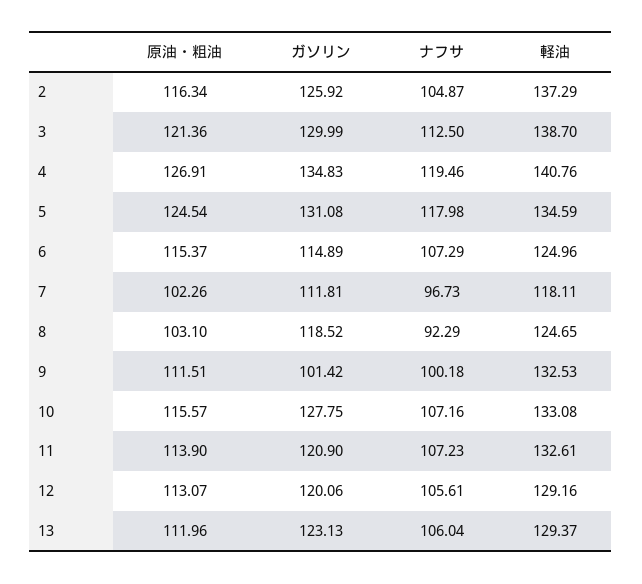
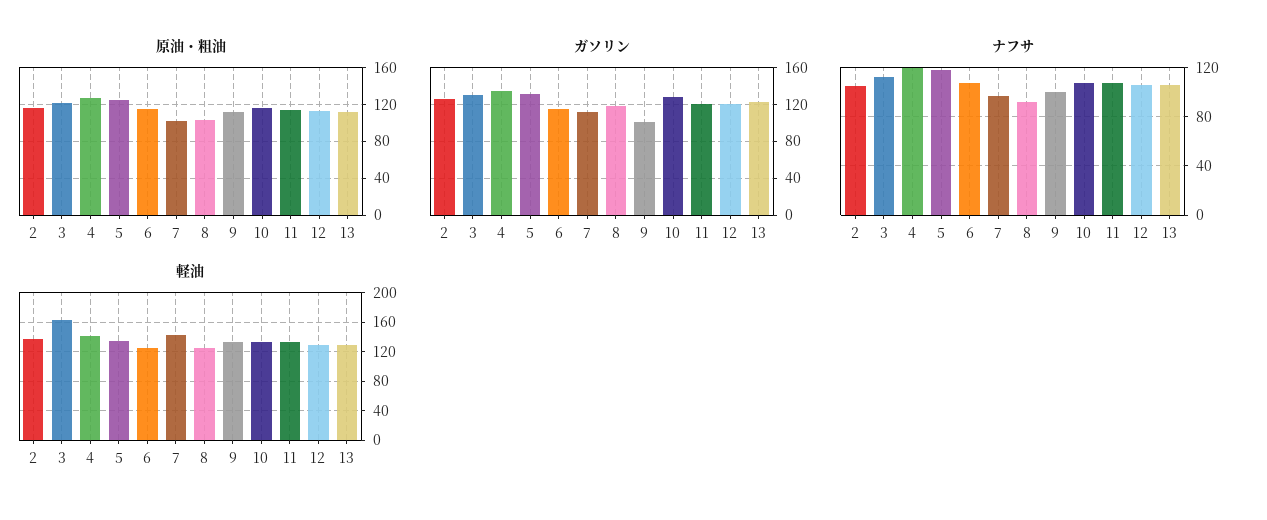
  {
    "原油・粗油": {
      "2": 116.34,
      "3": 121.36,
      "4": 126.91,
      "5": 124.54,
      "6": 115.37,
      "7": 102.26,
      "8": 103.1,
      "9": 111.51,
      "10": 115.57,
      "11": 113.9,
      "12": 113.07,
      "13": 111.96
    },
    "ガソリン": {
      "2": 125.92,
      "3": 129.99,
      "4": 134.83,
      "5": 131.08,
      "6": 114.89,
      "7": 111.81,
      "8": 118.52,
      "9": 101.42,
      "10": 127.75,
      "11": 120.9,
      "12": 120.06,
      "13": 123.13
    },
    "ナフサ": {
      "2": 104.87,
      "3": 112.5,
      "4": 119.46,
      "5": 117.98,
      "6": 107.29,
      "7": 96.73,
      "8": 92.29,
      "9": 100.18,
      "10": 107.16,
      "11": 107.23,
      "12": 105.61,
      "13": 106.04
    },
    "軽油": {
      "2": 137.29,
-     "3": 138.7,
+     "3": 160,
      "4": 140.76,
      "5": 134.59,
      "6": 124.96,
-     "7": 118.11,
+     "7": 140,
      "8": 124.65,
      "9": 132.53,
      "10": 133.08,
      "11": 132.61,
      "12": 129.16,
      "13": 129.37
    }
  }

